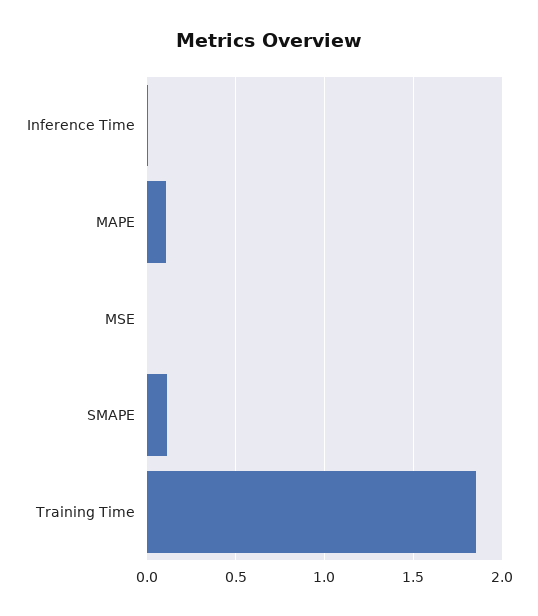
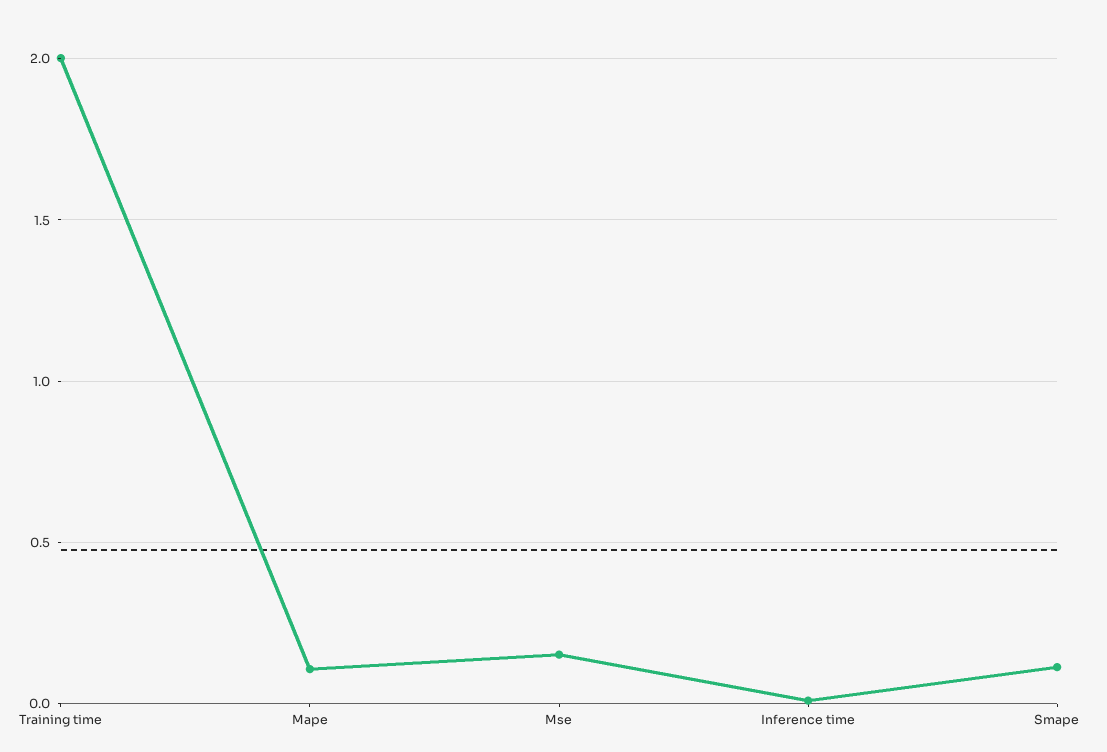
  {
    "Inference Time": 0,
    "MAPE": 0.1,
-   "MSE": 0,
+   "MSE": 0.15,
    "SMAPE": 0.1,
-   "Training Time": 1.85
+   "Training Time": 2
  }

